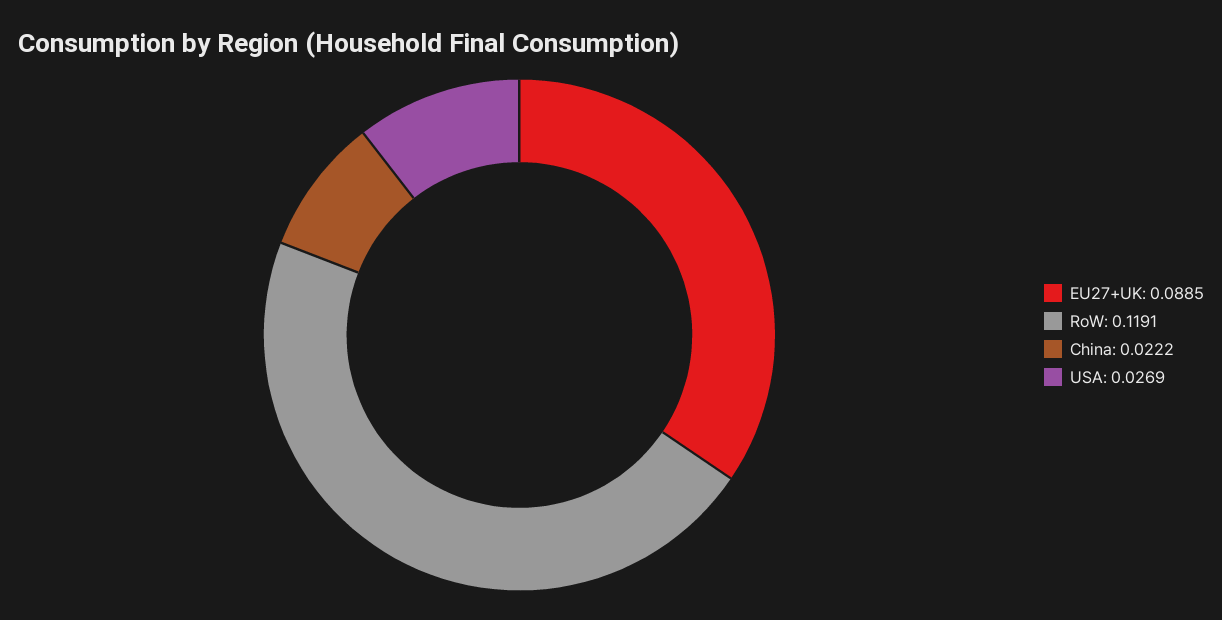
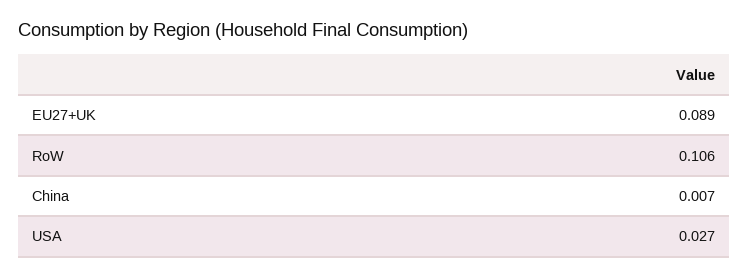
  {
    "EU27+UK": 0.0885,
-   "RoW": 0.1191,
+   "RoW": 0.106,
-   "China": 0.0222,
+   "China": 0.007,
    "USA": 0.0269
  }

